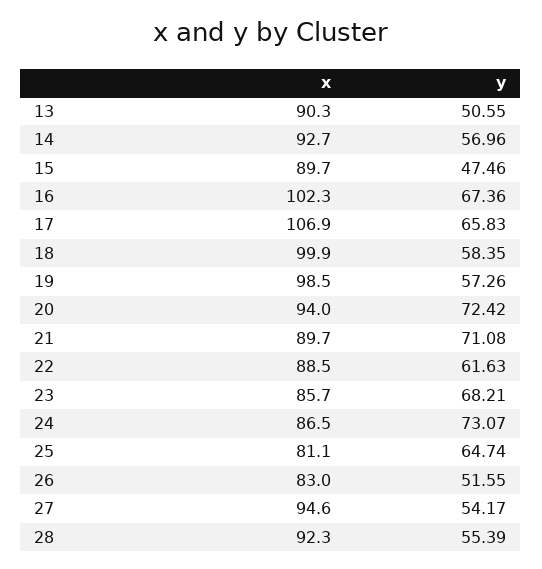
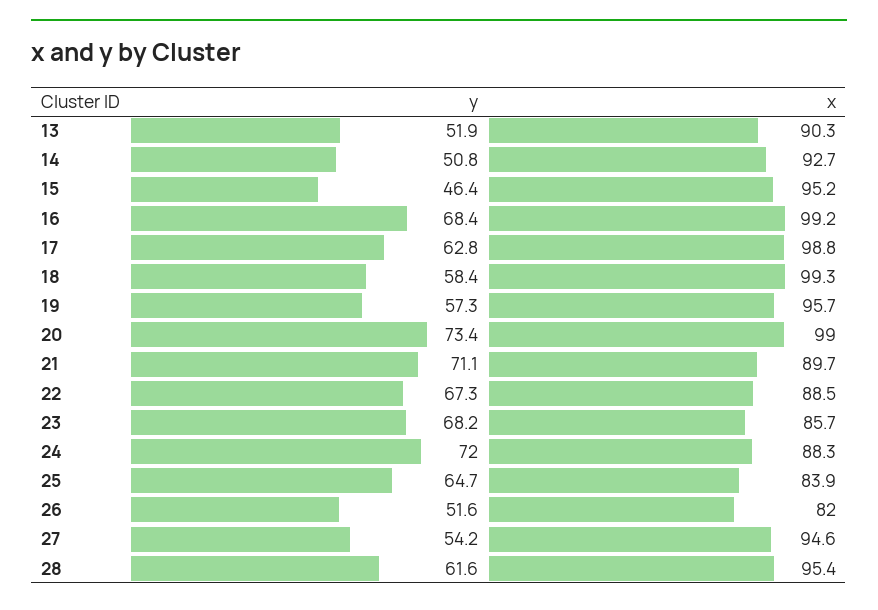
  {
    "x": {
      "13": 90.3,
      "14": 92.7,
-     "15": 89.7,
+     "15": 95.2,
-     "16": 102.3,
+     "16": 99.2,
-     "17": 106.9,
+     "17": 98.8,
-     "18": 99.9,
+     "18": 99.3,
-     "19": 98.5,
+     "19": 95.7,
-     "20": 94,
+     "20": 99,
      "21": 89.7,
      "22": 88.5,
      "23": 85.7,
-     "24": 86.5,
+     "24": 88.3,
-     "25": 81.1,
+     "25": 83.9,
-     "26": 83,
+     "26": 82,
      "27": 94.6,
-     "28": 92.3
+     "28": 95.4
    },
    "y": {
-     "13": 50.55,
+     "13": 51.9,
-     "14": 56.96,
+     "14": 50.8,
-     "15": 47.46,
+     "15": 46.4,
-     "16": 67.36,
+     "16": 68.4,
-     "17": 65.83,
+     "17": 62.8,
      "18": 58.35,
      "19": 57.26,
-     "20": 72.42,
+     "20": 73.4,
      "21": 71.08,
-     "22": 61.63,
+     "22": 67.3,
      "23": 68.21,
-     "24": 73.07,
+     "24": 72,
      "25": 64.74,
      "26": 51.55,
      "27": 54.17,
-     "28": 55.39
+     "28": 61.6
    }
  }

